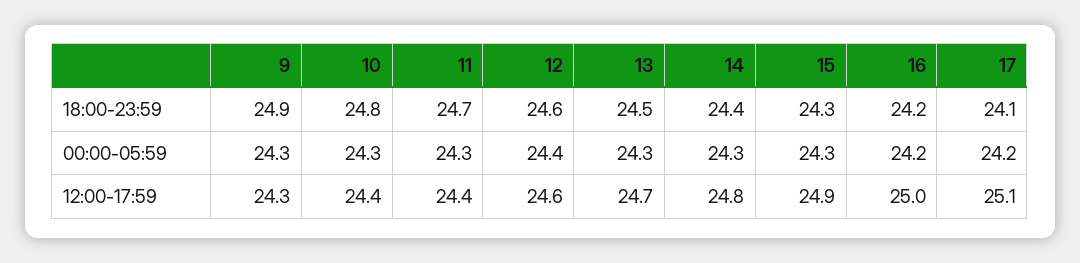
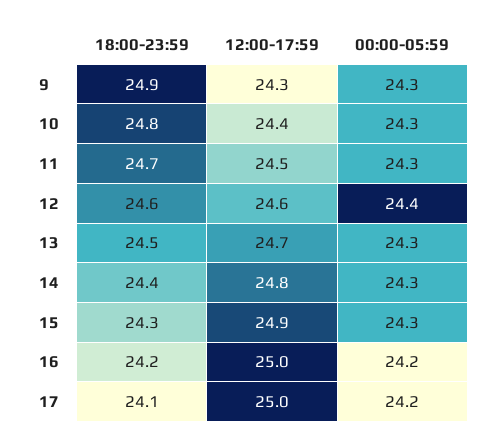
  {
    "9": {
      "18:00-23:59": 24.9,
      "00:00-05:59": 24.3,
      "12:00-17:59": 24.3
    },
    "10": {
      "18:00-23:59": 24.8,
      "00:00-05:59": 24.3,
      "12:00-17:59": 24.4
    },
    "11": {
      "18:00-23:59": 24.7,
      "00:00-05:59": 24.3,
-     "12:00-17:59": 24.4
+     "12:00-17:59": 24.5
    },
    "12": {
      "18:00-23:59": 24.6,
      "00:00-05:59": 24.4,
      "12:00-17:59": 24.6
    },
    "13": {
      "18:00-23:59": 24.5,
      "00:00-05:59": 24.3,
      "12:00-17:59": 24.7
    },
    "14": {
      "18:00-23:59": 24.4,
      "00:00-05:59": 24.3,
      "12:00-17:59": 24.8
    },
    "15": {
      "18:00-23:59": 24.3,
      "00:00-05:59": 24.3,
      "12:00-17:59": 24.9
    },
    "16": {
      "18:00-23:59": 24.2,
      "00:00-05:59": 24.2,
      "12:00-17:59": 25
    },
    "17": {
      "18:00-23:59": 24.1,
      "00:00-05:59": 24.2,
-     "12:00-17:59": 25.1
+     "12:00-17:59": 25
    }
  }

